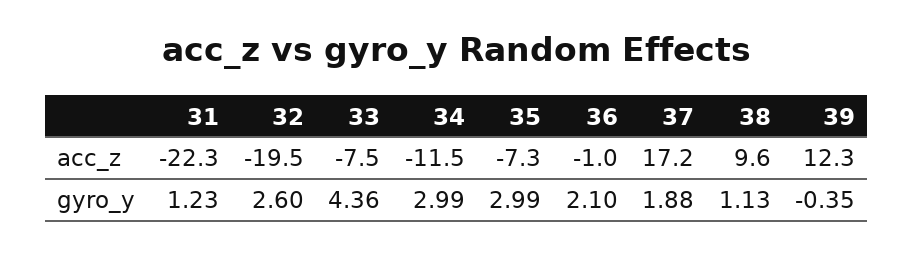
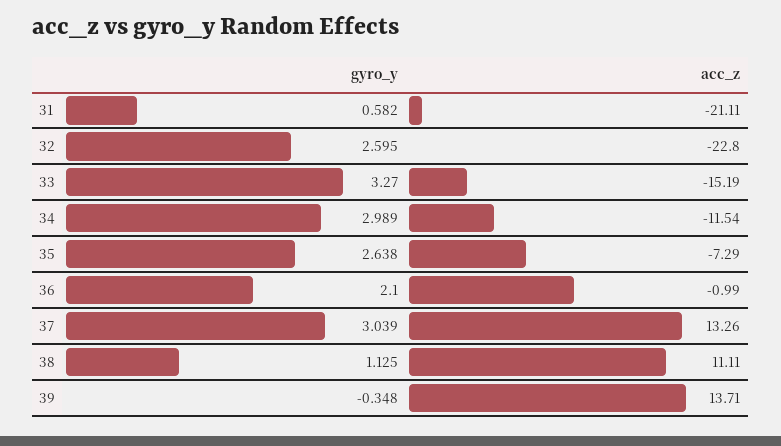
  {
    "31": {
-     "acc_z": -22.3,
+     "acc_z": -21.11,
-     "gyro_y": 1.23
+     "gyro_y": 0.582
    },
    "32": {
-     "acc_z": -19.5,
+     "acc_z": -22.8,
      "gyro_y": 2.595
    },
    "33": {
-     "acc_z": -7.5,
+     "acc_z": -15.19,
-     "gyro_y": 4.36
+     "gyro_y": 3.27
    },
    "34": {
      "acc_z": -11.54,
      "gyro_y": 2.989
    },
    "35": {
      "acc_z": -7.29,
-     "gyro_y": 2.99
+     "gyro_y": 2.638
    },
    "36": {
      "acc_z": -0.99,
      "gyro_y": 2.1
    },
    "37": {
-     "acc_z": 17.2,
+     "acc_z": 13.26,
-     "gyro_y": 1.88
+     "gyro_y": 3.039
    },
    "38": {
-     "acc_z": 9.6,
+     "acc_z": 11.11,
      "gyro_y": 1.125
    },
    "39": {
-     "acc_z": 12.3,
+     "acc_z": 13.71,
      "gyro_y": -0.348
    }
  }

